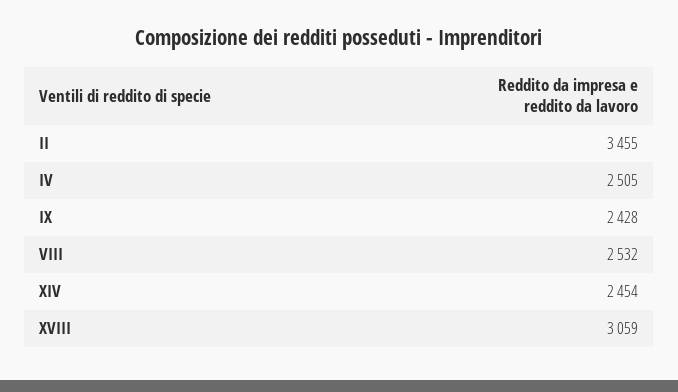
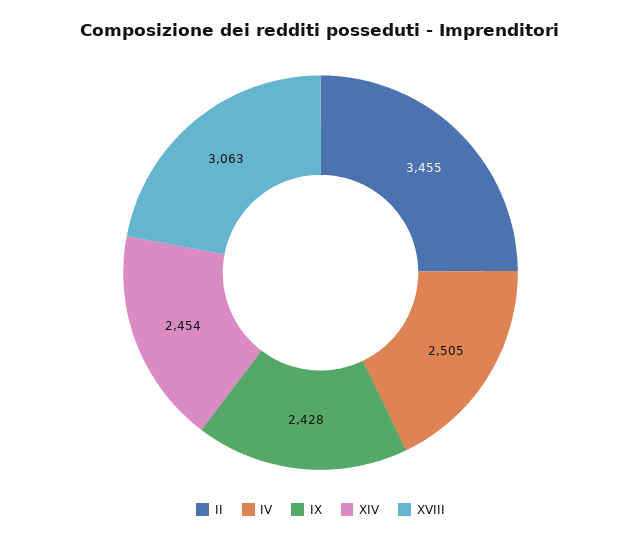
  {
    "II": 3455,
    "IV": 2505,
    "IX": 2428,
-   "VIII": 2532,
    "XIV": 2454,
-   "XVIII": 3059
+   "XVIII": 3063
  }

